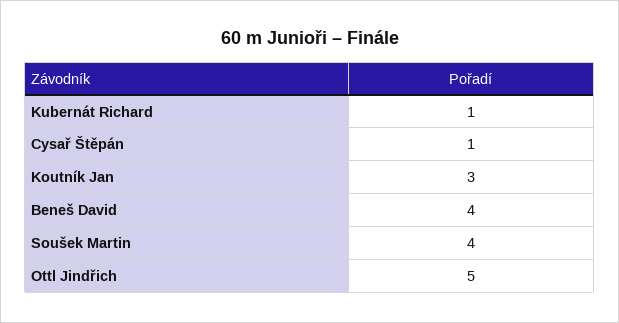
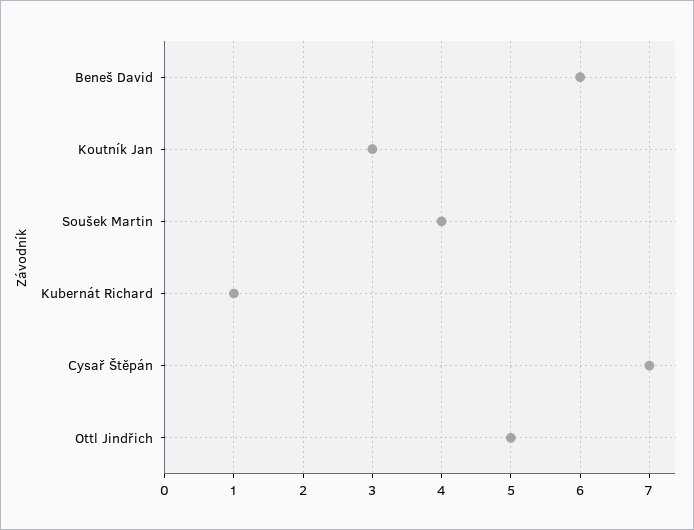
  {
    "Kubernát Richard": 1,
-   "Cysař Štěpán": 1,
+   "Cysař Štěpán": 7,
    "Koutník Jan": 3,
-   "Beneš David": 4,
+   "Beneš David": 6,
    "Soušek Martin": 4,
    "Ottl Jindřich": 5
  }

